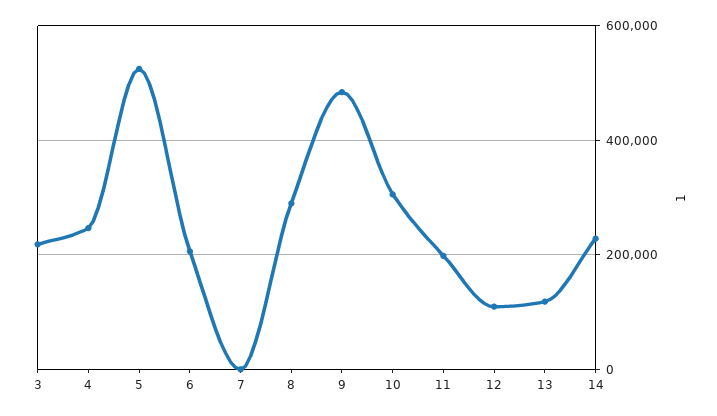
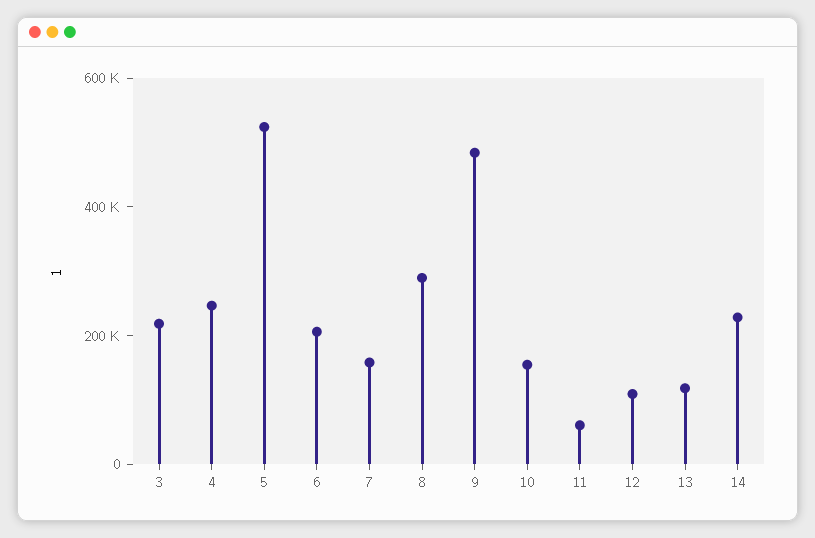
  {
    "3": 220000,
    "4": 240000,
    "5": 520000,
    "6": 200000,
-   "7": 0,
+   "7": 150000,
    "8": 280000,
    "9": 480000,
-   "10": 300000,
+   "10": 150000,
-   "11": 200000,
+   "11": 50000,
    "12": 100000,
    "13": 120000,
    "14": 220000
  }

